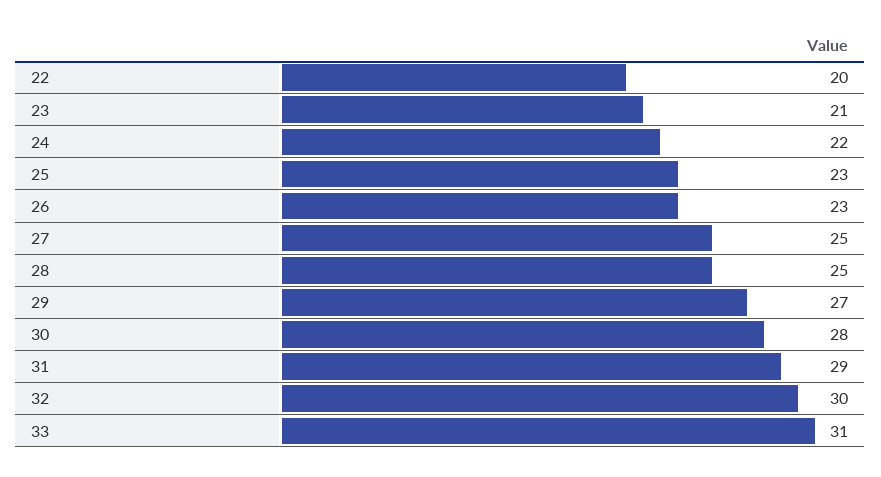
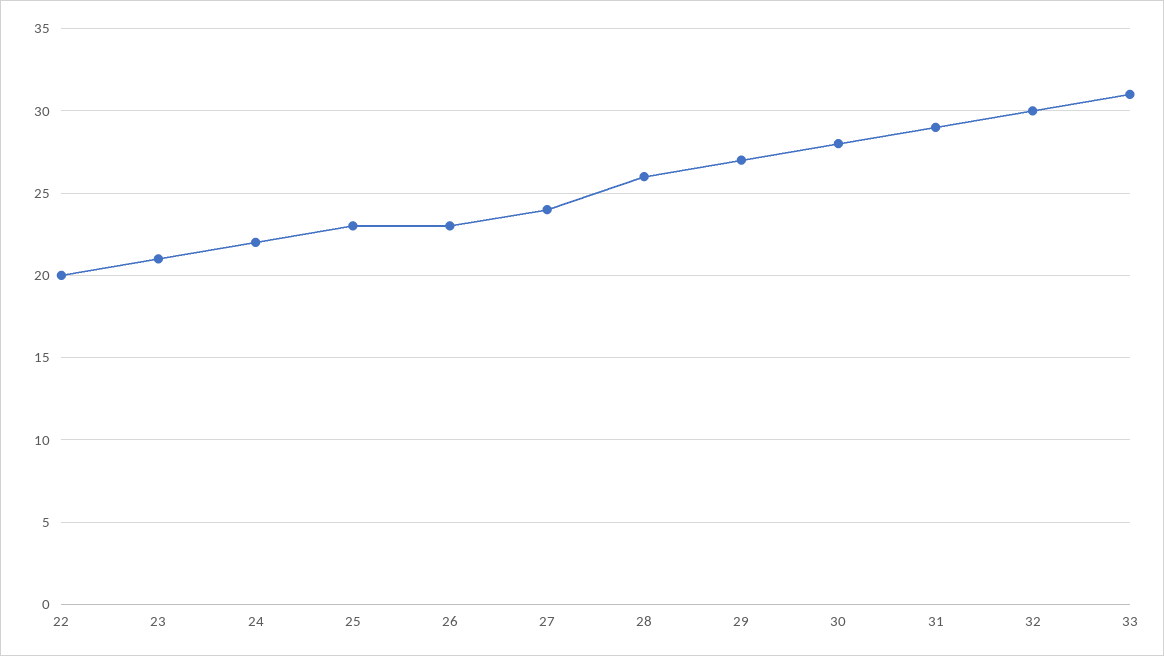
  {
    "22": 20,
    "23": 21,
    "24": 22,
    "25": 23,
    "26": 23,
-   "27": 25,
+   "27": 24,
-   "28": 25,
+   "28": 26,
    "29": 27,
    "30": 28,
    "31": 29,
    "32": 30,
    "33": 31
  }

